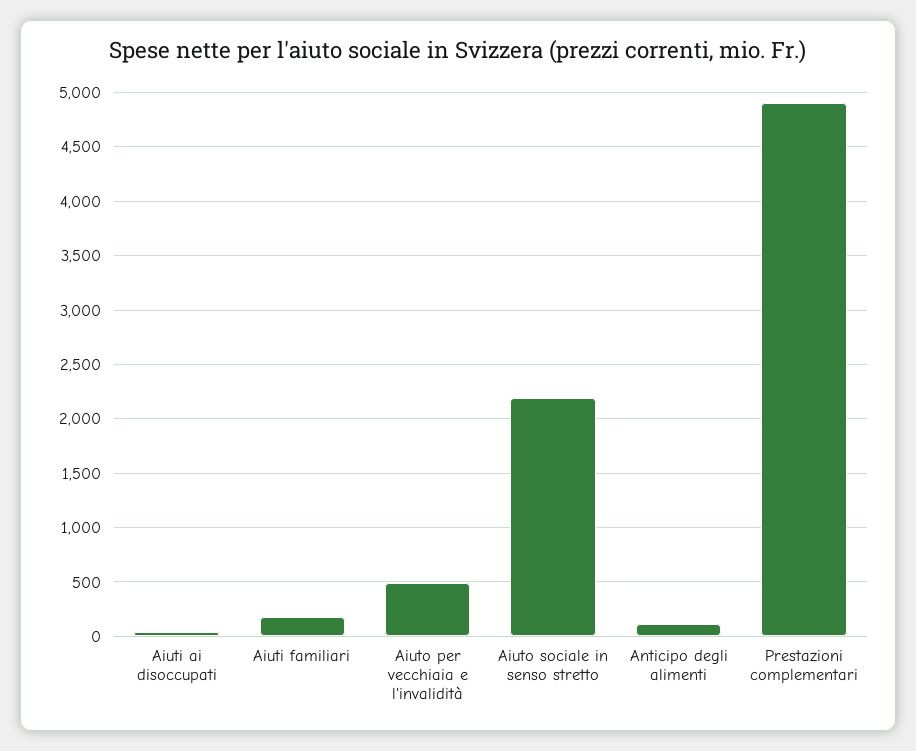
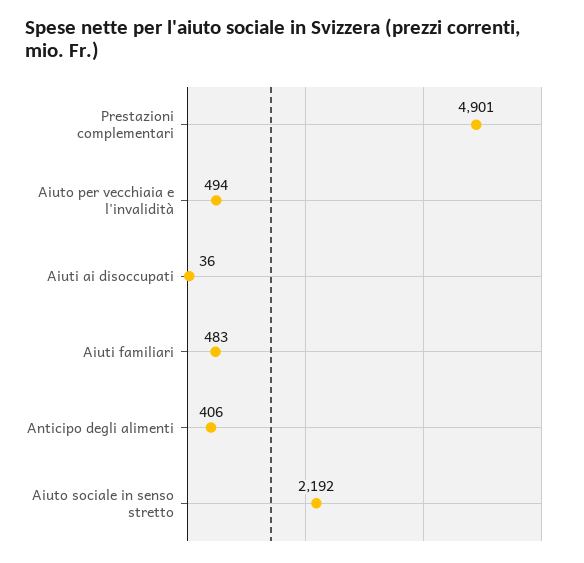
  {
    "Aiuti ai disoccupati": 36,
-   "Aiuti familiari": 200,
+   "Aiuti familiari": 483,
    "Aiuto per vecchiaia e l'invalidità": 494,
    "Aiuto sociale in senso stretto": 2192,
-   "Anticipo degli alimenti": 100,
+   "Anticipo degli alimenti": 406,
    "Prestazioni complementari": 4901
  }

